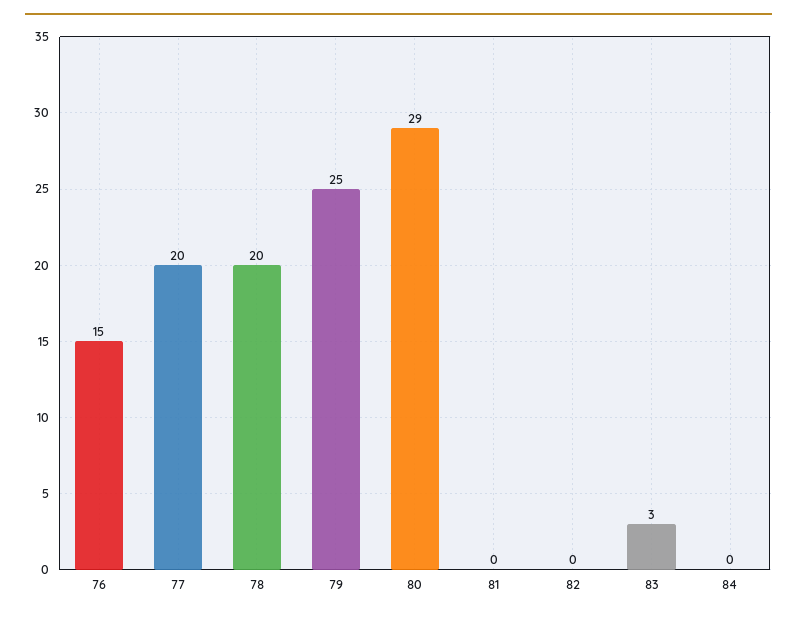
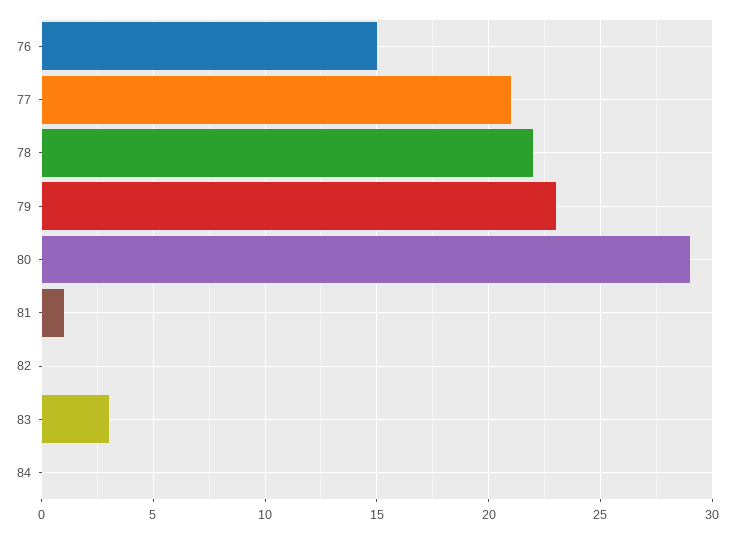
  {
    "76": 15,
-   "77": 20,
+   "77": 21,
-   "78": 20,
+   "78": 22,
-   "79": 25,
+   "79": 23,
    "80": 29,
-   "81": 0,
+   "81": 1,
    "82": 0,
    "83": 3,
    "84": 0
  }

